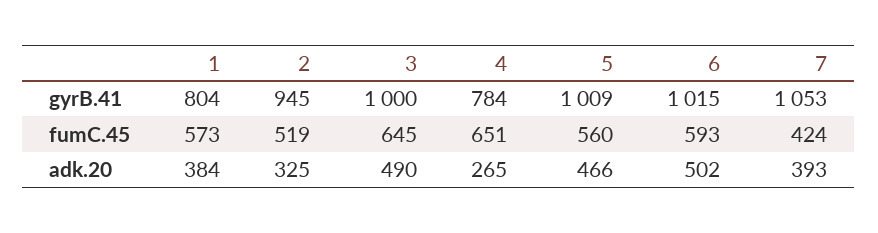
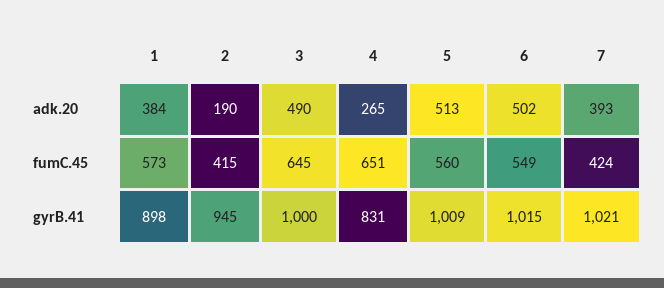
  {
    "1": {
-     "gyrB.41": 804,
+     "gyrB.41": 898,
      "fumC.45": 573,
      "adk.20": 384
    },
    "2": {
      "gyrB.41": 945,
-     "fumC.45": 519,
+     "fumC.45": 415,
-     "adk.20": 325
+     "adk.20": 190
    },
    "3": {
      "gyrB.41": 1000,
      "fumC.45": 645,
      "adk.20": 490
    },
    "4": {
-     "gyrB.41": 784,
+     "gyrB.41": 831,
      "fumC.45": 651,
      "adk.20": 265
    },
    "5": {
      "gyrB.41": 1009,
      "fumC.45": 560,
-     "adk.20": 466
+     "adk.20": 513
    },
    "6": {
      "gyrB.41": 1015,
-     "fumC.45": 593,
+     "fumC.45": 549,
      "adk.20": 502
    },
    "7": {
-     "gyrB.41": 1053,
+     "gyrB.41": 1021,
      "fumC.45": 424,
      "adk.20": 393
    }
  }

